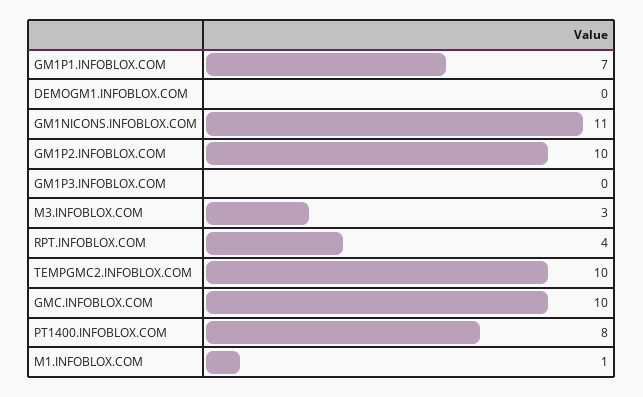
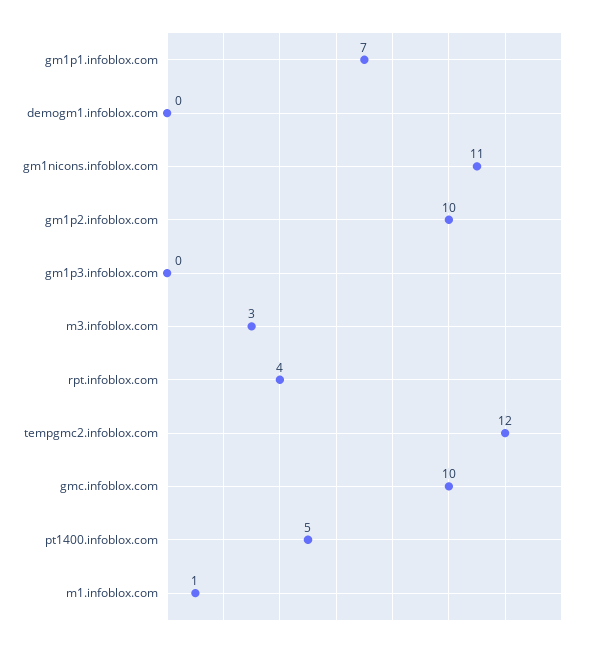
  {
    "GM1P1.INFOBLOX.COM": 7,
    "DEMOGM1.INFOBLOX.COM": 0,
    "GM1NICONS.INFOBLOX.COM": 11,
    "GM1P2.INFOBLOX.COM": 10,
    "GM1P3.INFOBLOX.COM": 0,
    "M3.INFOBLOX.COM": 3,
    "RPT.INFOBLOX.COM": 4,
-   "TEMPGMC2.INFOBLOX.COM": 10,
+   "TEMPGMC2.INFOBLOX.COM": 12,
    "GMC.INFOBLOX.COM": 10,
-   "PT1400.INFOBLOX.COM": 8,
+   "PT1400.INFOBLOX.COM": 5,
    "M1.INFOBLOX.COM": 1
  }

